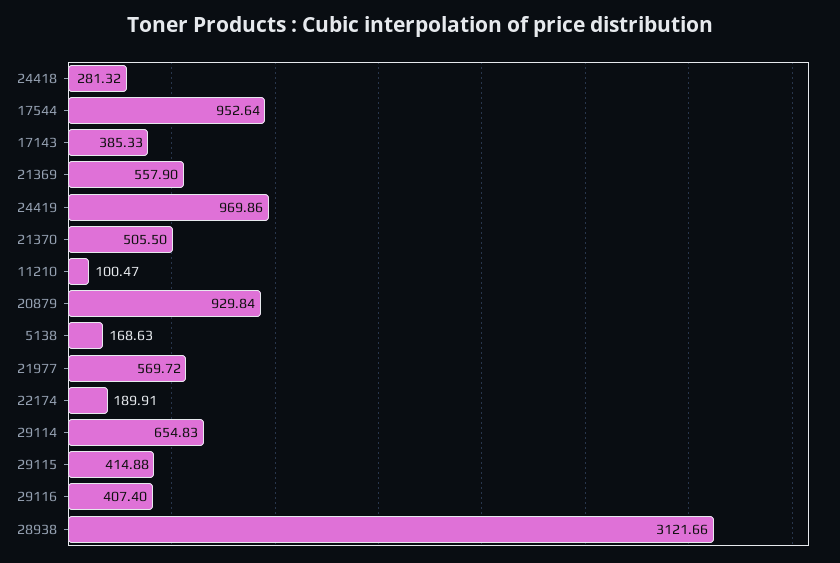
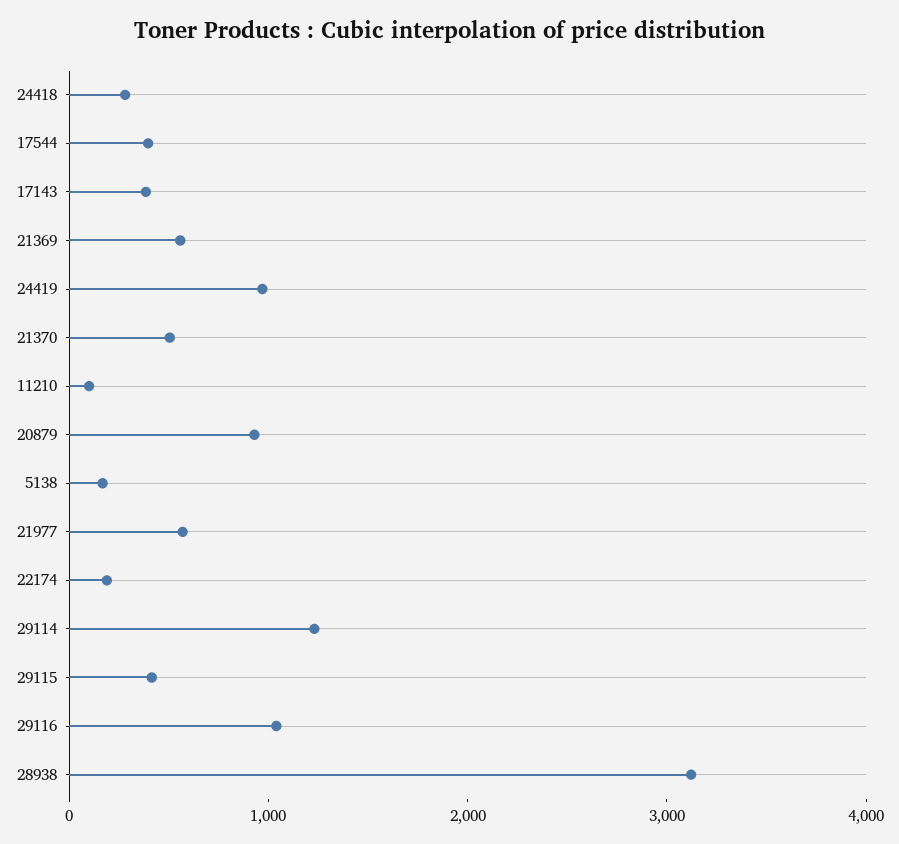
  {
    "24418": 281.32,
-   "17544": 952.64,
+   "17544": 400,
    "17143": 385.33,
    "21369": 557.9,
    "24419": 969.86,
    "21370": 505.5,
    "11210": 100.47,
    "20879": 929.84,
    "5138": 168.63,
    "21977": 569.72,
    "22174": 189.91,
-   "29114": 654.83,
+   "29114": 1200,
    "29115": 414.88,
-   "29116": 407.4,
+   "29116": 1000,
    "28938": 3121.66
  }

